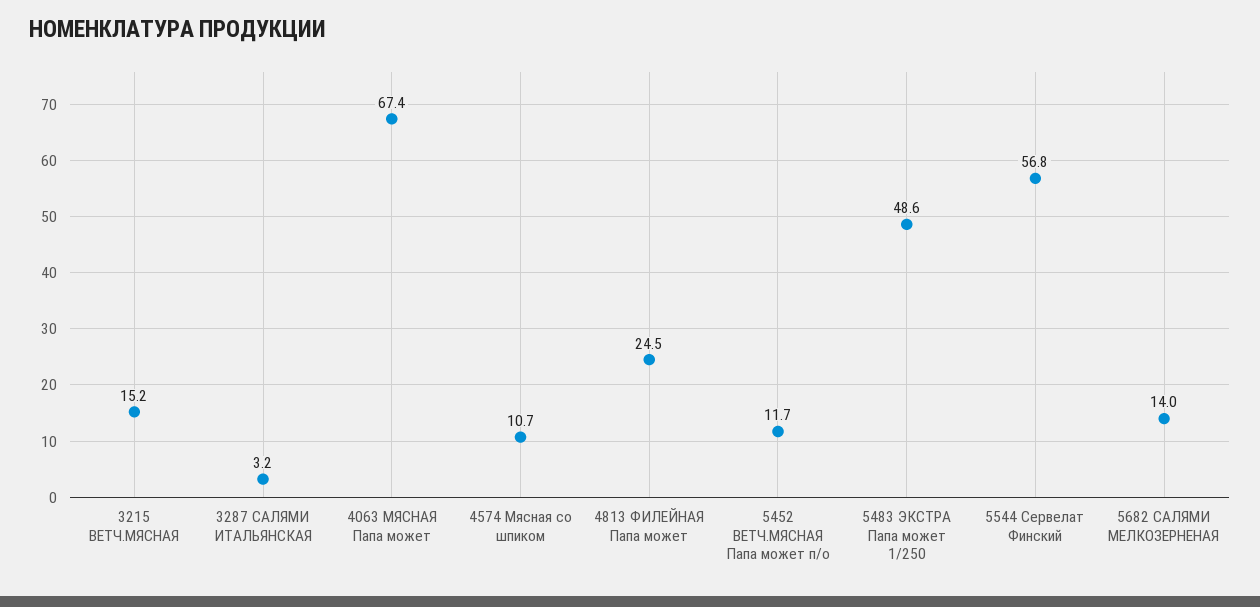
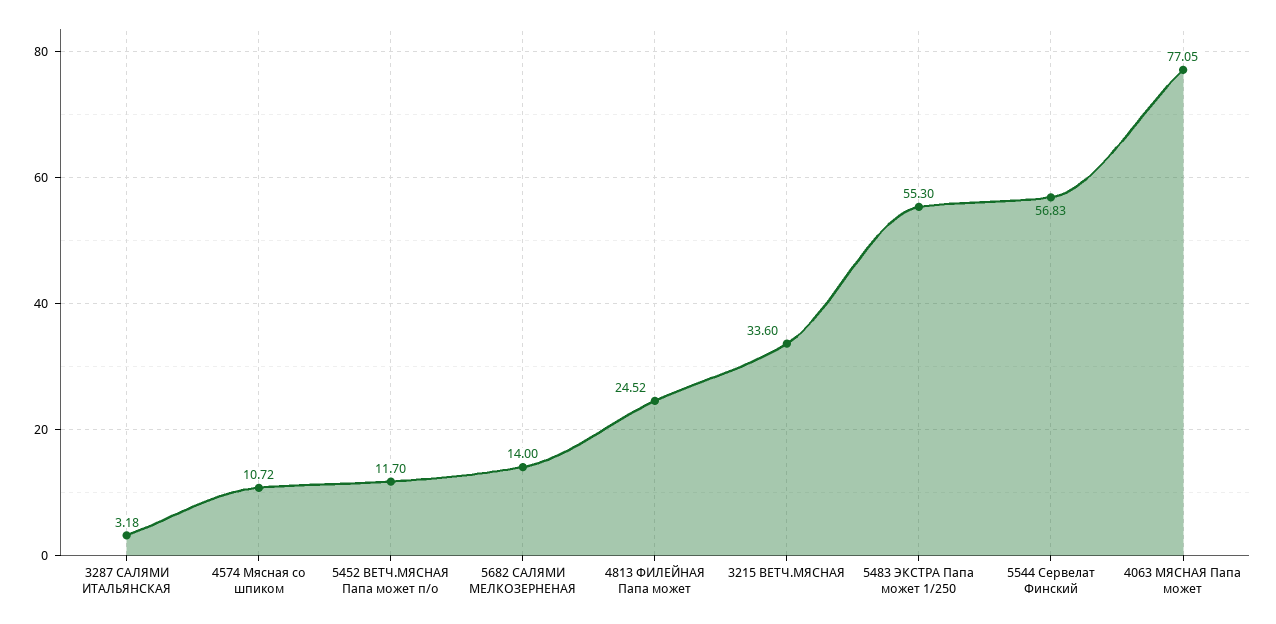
  {
-   "3215 ВЕТЧ.МЯСНАЯ": 15.2,
+   "3215 ВЕТЧ.МЯСНАЯ": 33.6,
    "3287 САЛЯМИ ИТАЛЬЯНСКАЯ": 3.18,
-   "4063 МЯСНАЯ Папа может": 67.4,
+   "4063 МЯСНАЯ Папа может": 77.05,
    "4574 Мясная со шпиком": 10.72,
    "4813 ФИЛЕЙНАЯ Папа может": 24.52,
    "5452 ВЕТЧ.МЯСНАЯ Папа может п/о": 11.7,
-   "5483 ЭКСТРА Папа может 1/250": 48.6,
+   "5483 ЭКСТРА Папа может 1/250": 55.3,
    "5544 Сервелат Финский": 56.83,
    "5682 САЛЯМИ МЕЛКОЗЕРНЕНАЯ": 14
  }

